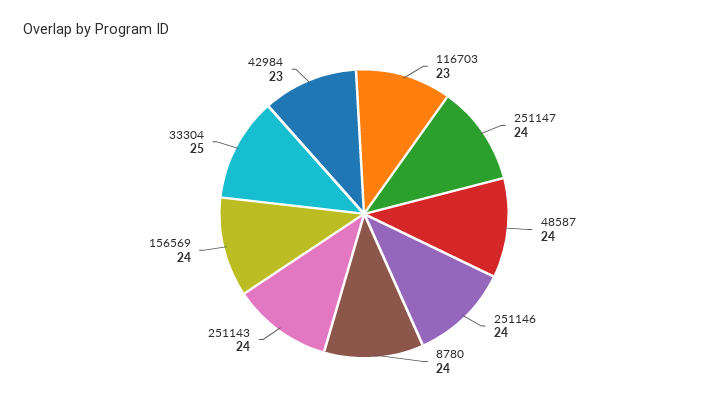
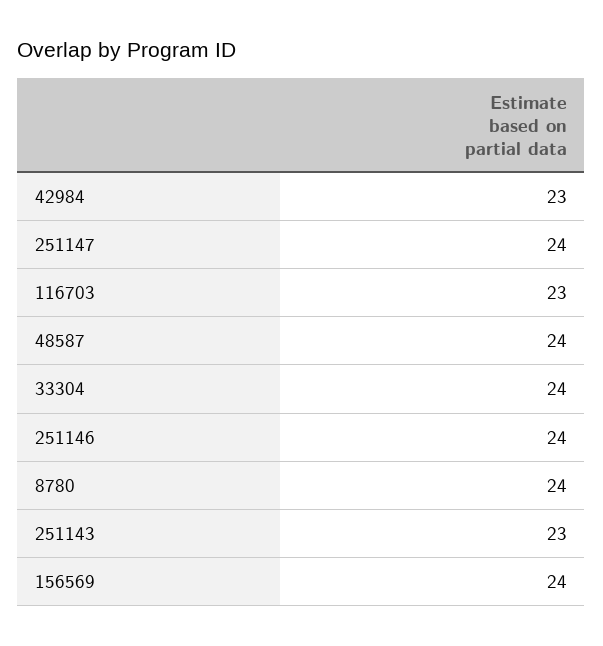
  {
    "116703": 23,
    "251147": 24,
    "48587": 24,
    "251146": 24,
    "8780": 24,
-   "251143": 24,
+   "251143": 23,
    "156569": 24,
-   "33304": 25,
+   "33304": 24,
    "42984": 23
  }

